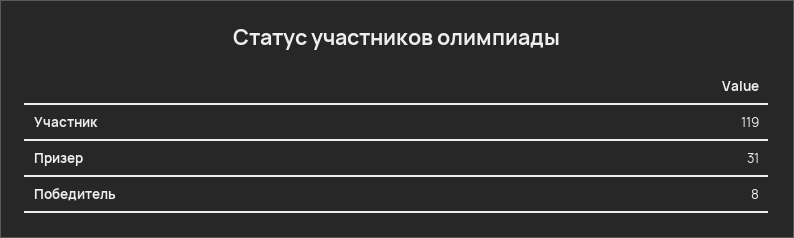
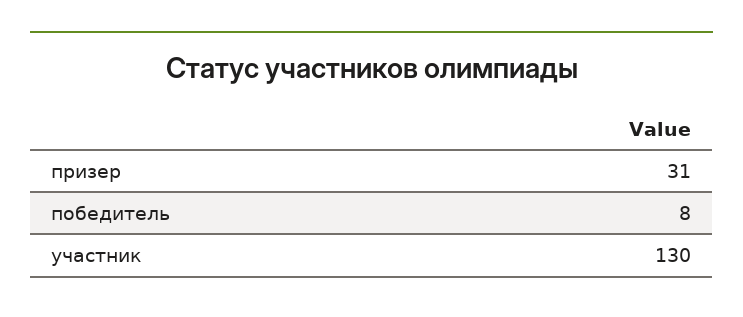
  {
-   "Участник": 119,
+   "Участник": 130,
    "Призер": 31,
    "Победитель": 8
  }

